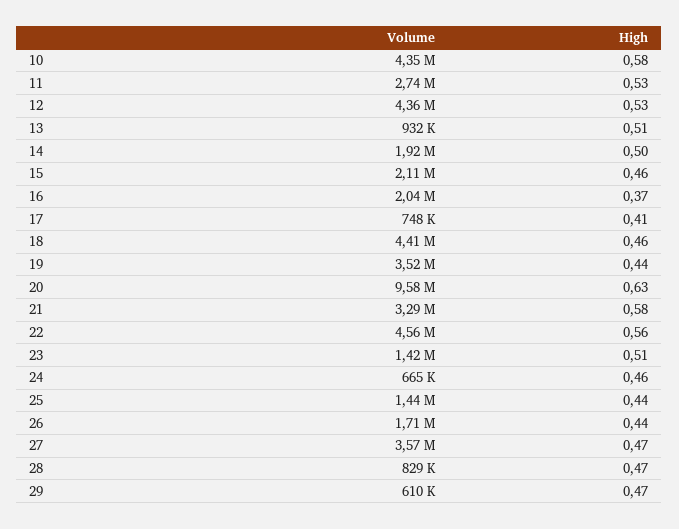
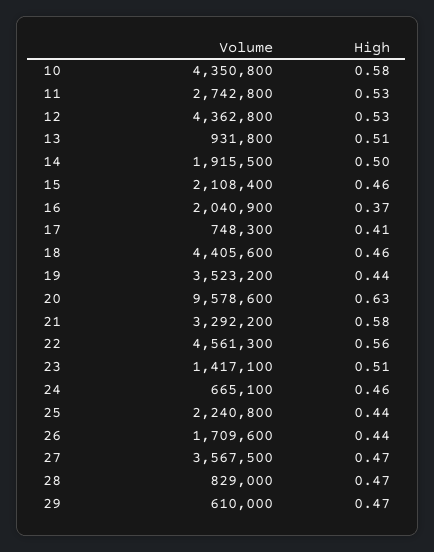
  {
    "Volume": {
      "10": 4350800,
      "11": 2742800,
      "12": 4362800,
      "13": 931800,
      "14": 1915500,
      "15": 2108400,
      "16": 2040900,
      "17": 748300,
      "18": 4405600,
      "19": 3523200,
      "20": 9578600,
      "21": 3292200,
      "22": 4561300,
      "23": 1417100,
      "24": 665100,
-     "25": 1440000,
+     "25": 2240800,
      "26": 1709600,
      "27": 3567500,
      "28": 829000,
      "29": 610000
    },
    "High": {
      "10": 0.58,
      "11": 0.53,
      "12": 0.53,
      "13": 0.51,
      "14": 0.5,
      "15": 0.46,
      "16": 0.37,
      "17": 0.41,
      "18": 0.46,
      "19": 0.44,
      "20": 0.63,
      "21": 0.58,
      "22": 0.56,
      "23": 0.51,
      "24": 0.46,
      "25": 0.44,
      "26": 0.44,
      "27": 0.47,
      "28": 0.47,
      "29": 0.47
    }
  }

